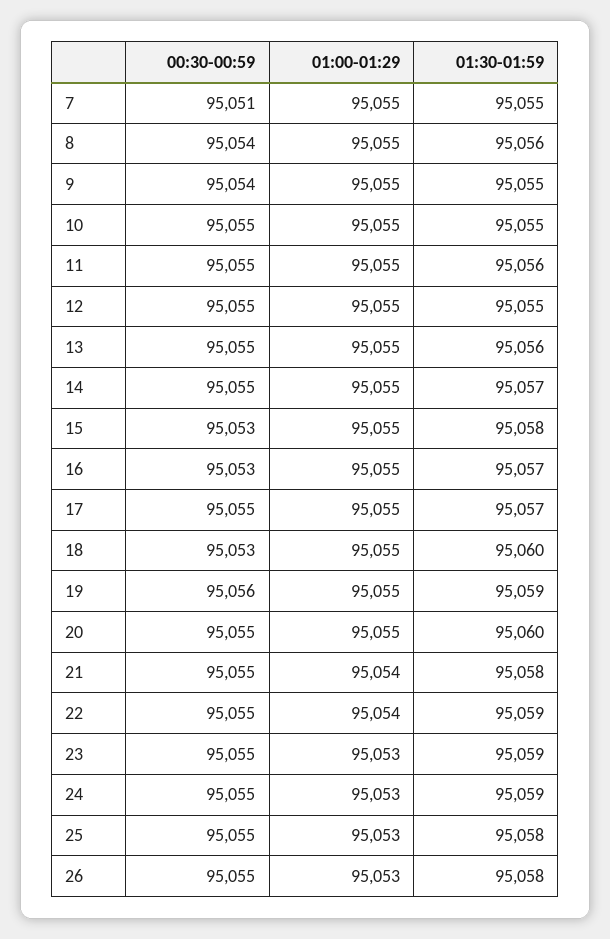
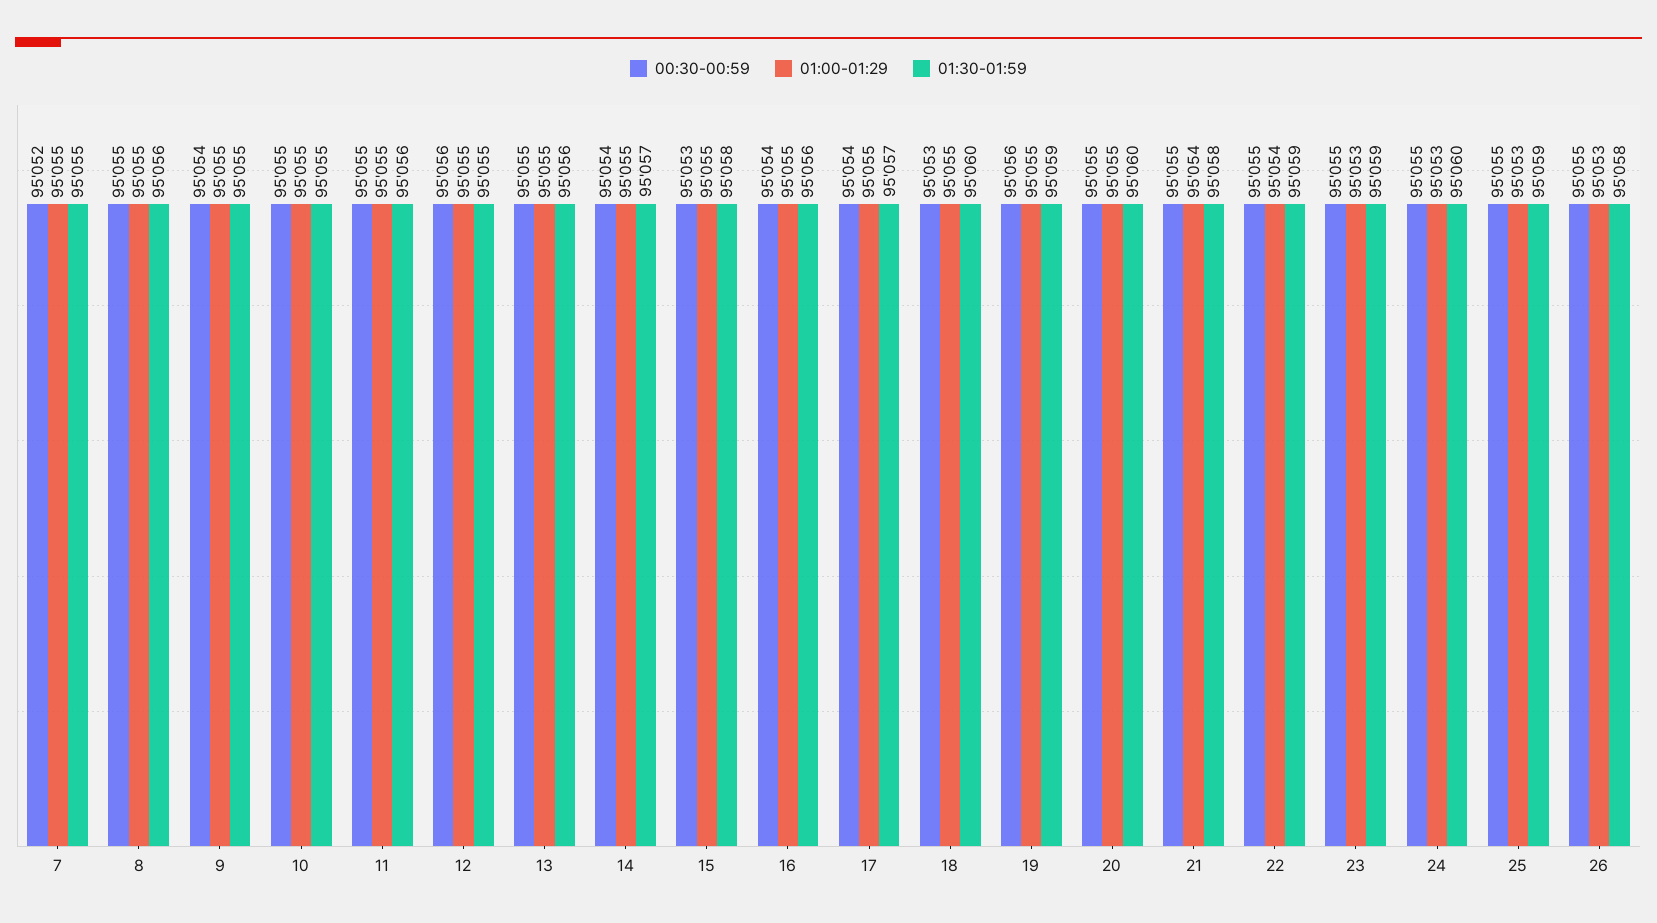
  {
    "00:30-00:59": {
-     "7": 95051,
+     "7": 95052,
-     "8": 95054,
+     "8": 95055,
      "9": 95054,
      "10": 95055,
      "11": 95055,
-     "12": 95055,
+     "12": 95056,
      "13": 95055,
-     "14": 95055,
+     "14": 95054,
      "15": 95053,
-     "16": 95053,
+     "16": 95054,
-     "17": 95055,
+     "17": 95054,
      "18": 95053,
      "19": 95056,
      "20": 95055,
      "21": 95055,
      "22": 95055,
      "23": 95055,
      "24": 95055,
      "25": 95055,
      "26": 95055
    },
    "01:00-01:29": {
      "7": 95055,
      "8": 95055,
      "9": 95055,
      "10": 95055,
      "11": 95055,
      "12": 95055,
      "13": 95055,
      "14": 95055,
      "15": 95055,
      "16": 95055,
      "17": 95055,
      "18": 95055,
      "19": 95055,
      "20": 95055,
      "21": 95054,
      "22": 95054,
      "23": 95053,
      "24": 95053,
      "25": 95053,
      "26": 95053
    },
    "01:30-01:59": {
      "7": 95055,
      "8": 95056,
      "9": 95055,
      "10": 95055,
      "11": 95056,
      "12": 95055,
      "13": 95056,
      "14": 95057,
      "15": 95058,
-     "16": 95057,
+     "16": 95056,
      "17": 95057,
      "18": 95060,
      "19": 95059,
      "20": 95060,
      "21": 95058,
      "22": 95059,
      "23": 95059,
-     "24": 95059,
+     "24": 95060,
-     "25": 95058,
+     "25": 95059,
      "26": 95058
    }
  }

